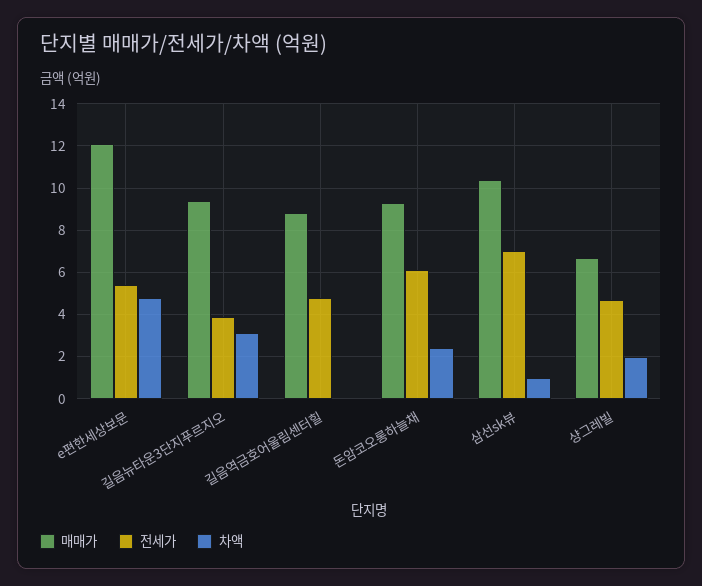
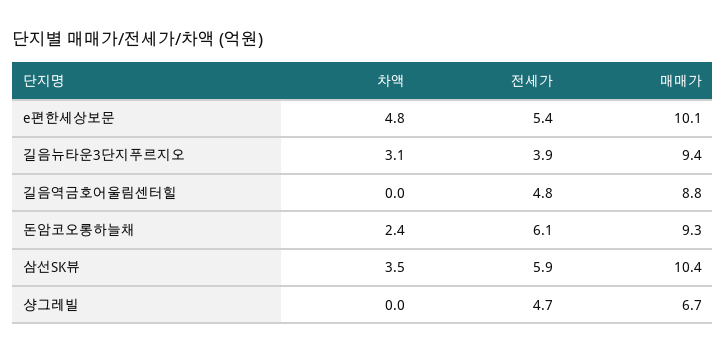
  {
    "매매가": {
-     "e편한세상보문": 12,
+     "e편한세상보문": 10.1,
      "길음뉴타운3단지푸르지오": 9.4,
      "길음역금호어울림센터힐": 8.8,
      "돈암코오롱하늘채": 9.3,
      "삼선sk뷰": 10.4,
      "샹그레빌": 6.7
    },
    "전세가": {
      "e편한세상보문": 5.4,
      "길음뉴타운3단지푸르지오": 3.9,
      "길음역금호어울림센터힐": 4.8,
      "돈암코오롱하늘채": 6.1,
-     "삼선sk뷰": 7,
+     "삼선sk뷰": 5.9,
      "샹그레빌": 4.7
    },
    "차액": {
      "e편한세상보문": 4.8,
      "길음뉴타운3단지푸르지오": 3.1,
      "길음역금호어울림센터힐": 0,
      "돈암코오롱하늘채": 2.4,
-     "삼선sk뷰": 1,
+     "삼선sk뷰": 3.5,
-     "샹그레빌": 2
+     "샹그레빌": 0
    }
  }

